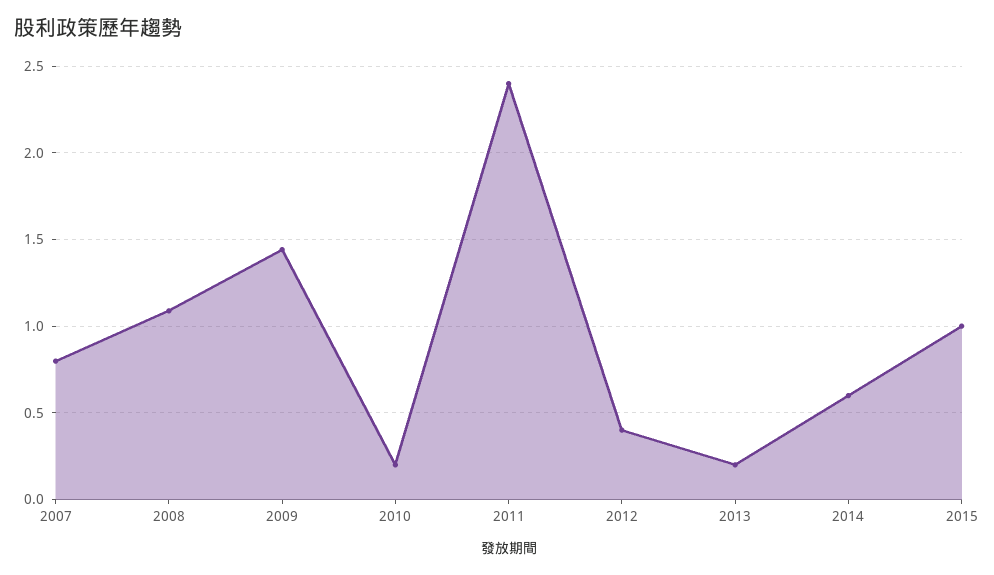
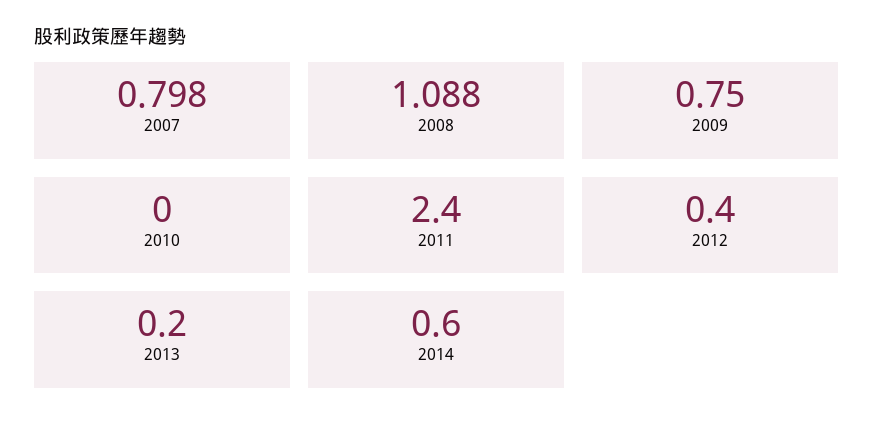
  {
    "2007": 0.798,
    "2008": 1.088,
-   "2009": 1.45,
+   "2009": 0.75,
-   "2010": 0.2,
+   "2010": 0,
    "2011": 2.4,
    "2012": 0.4,
    "2013": 0.2,
-   "2014": 0.6,
+   "2014": 0.6
-   "2015": 1
  }

